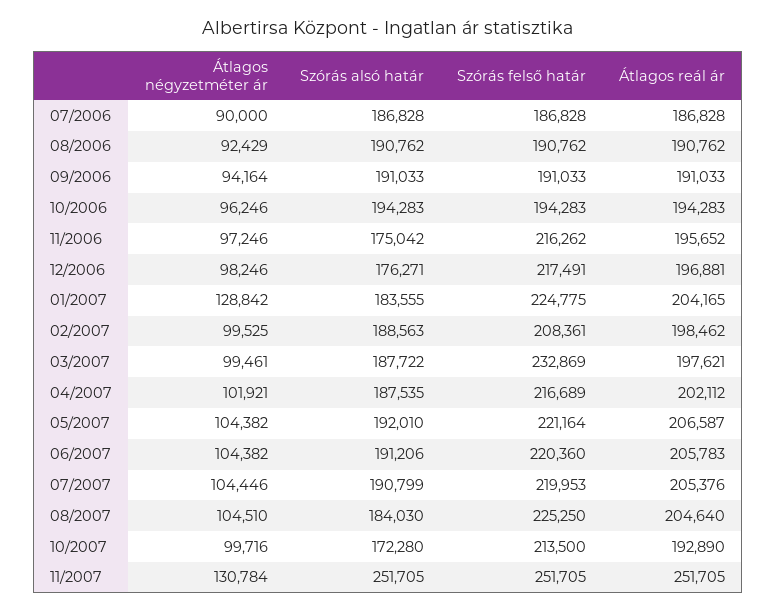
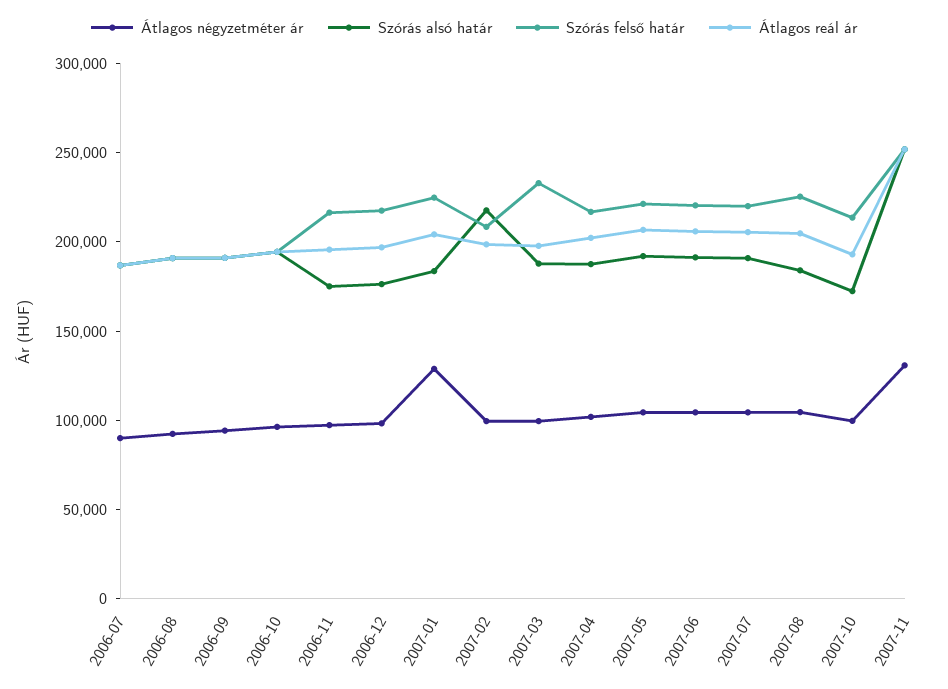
  {
    "Átlagos négyzetméter ár": {
      "07/2006": 90000,
      "08/2006": 92429,
      "09/2006": 94164,
      "10/2006": 96246,
      "11/2006": 97246,
      "12/2006": 98246,
      "01/2007": 128842,
      "02/2007": 99525,
      "03/2007": 99461,
      "04/2007": 101921,
      "05/2007": 104382,
      "06/2007": 104382,
      "07/2007": 104446,
      "08/2007": 104510,
      "10/2007": 99716,
      "11/2007": 130784
    },
    "Szórás alsó határ": {
      "07/2006": 186828,
      "08/2006": 190762,
      "09/2006": 191033,
      "10/2006": 194283,
      "11/2006": 175042,
      "12/2006": 176271,
      "01/2007": 183555,
-     "02/2007": 188563,
+     "02/2007": 220000,
      "03/2007": 187722,
      "04/2007": 187535,
      "05/2007": 192010,
      "06/2007": 191206,
      "07/2007": 190799,
      "08/2007": 184030,
      "10/2007": 172280,
      "11/2007": 251705
    },
    "Szórás felső határ": {
      "07/2006": 186828,
      "08/2006": 190762,
      "09/2006": 191033,
      "10/2006": 194283,
      "11/2006": 216262,
      "12/2006": 217491,
      "01/2007": 224775,
      "02/2007": 208361,
      "03/2007": 232869,
      "04/2007": 216689,
      "05/2007": 221164,
      "06/2007": 220360,
      "07/2007": 219953,
      "08/2007": 225250,
      "10/2007": 213500,
      "11/2007": 251705
    },
    "Átlagos reál ár": {
      "07/2006": 186828,
      "08/2006": 190762,
      "09/2006": 191033,
      "10/2006": 194283,
      "11/2006": 195652,
      "12/2006": 196881,
      "01/2007": 204165,
      "02/2007": 198462,
      "03/2007": 197621,
      "04/2007": 202112,
      "05/2007": 206587,
      "06/2007": 205783,
      "07/2007": 205376,
      "08/2007": 204640,
      "10/2007": 192890,
      "11/2007": 251705
    }
  }

